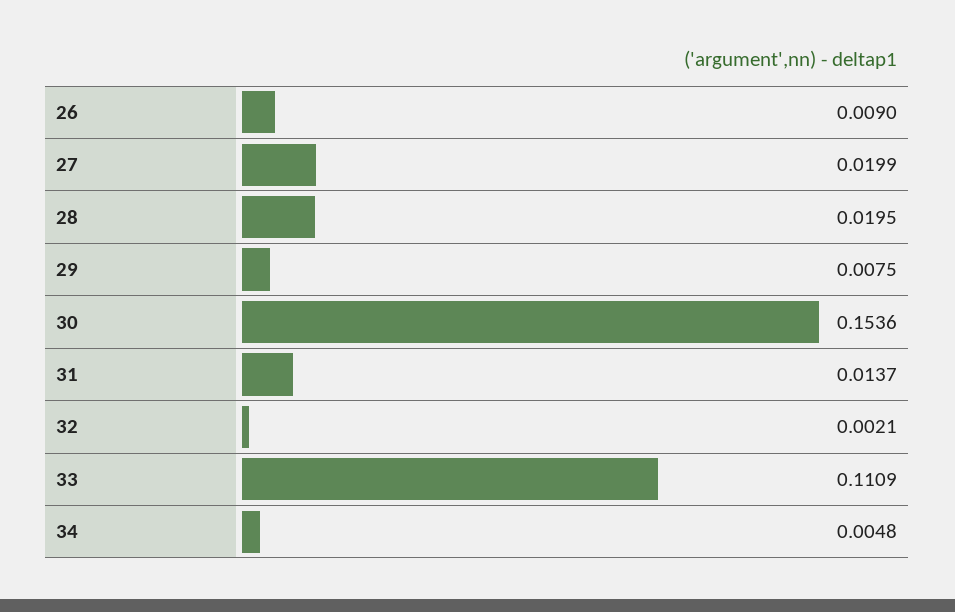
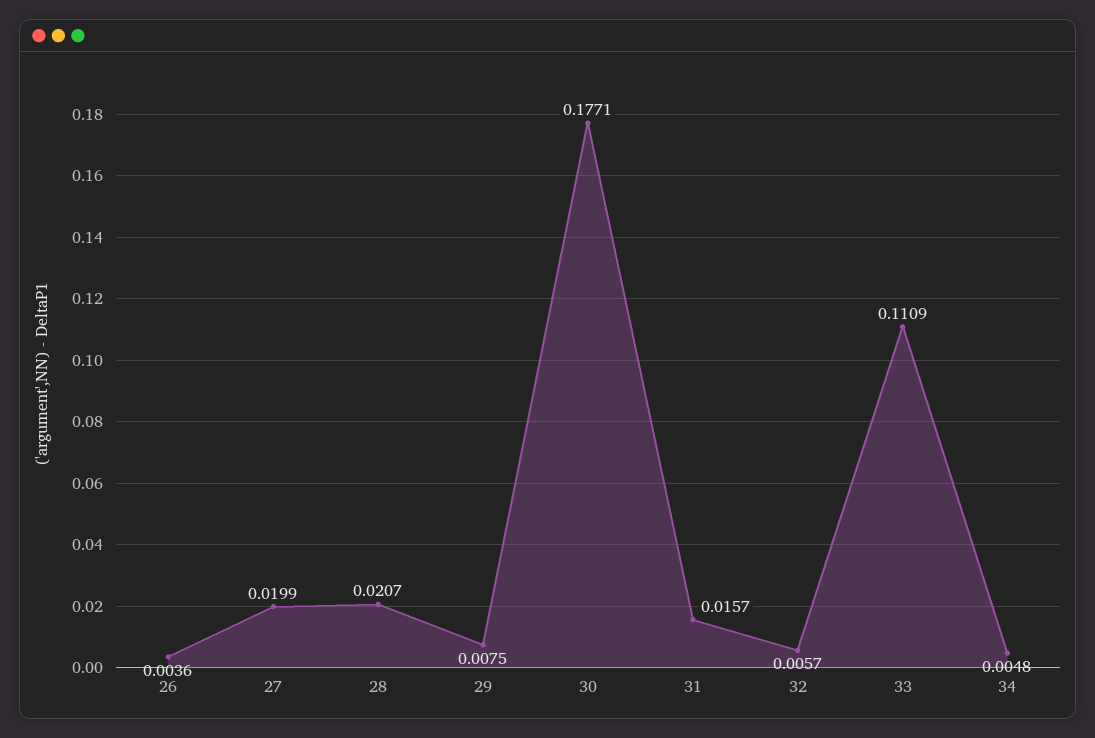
  {
-   "26": 0.009,
+   "26": 0.0036,
    "27": 0.0199,
-   "28": 0.0195,
+   "28": 0.0207,
    "29": 0.0075,
-   "30": 0.1536,
+   "30": 0.1771,
-   "31": 0.0137,
+   "31": 0.0157,
-   "32": 0.0021,
+   "32": 0.0057,
    "33": 0.1109,
    "34": 0.0048
  }

